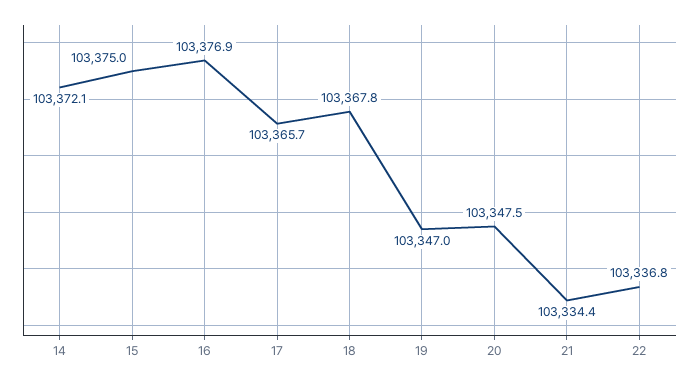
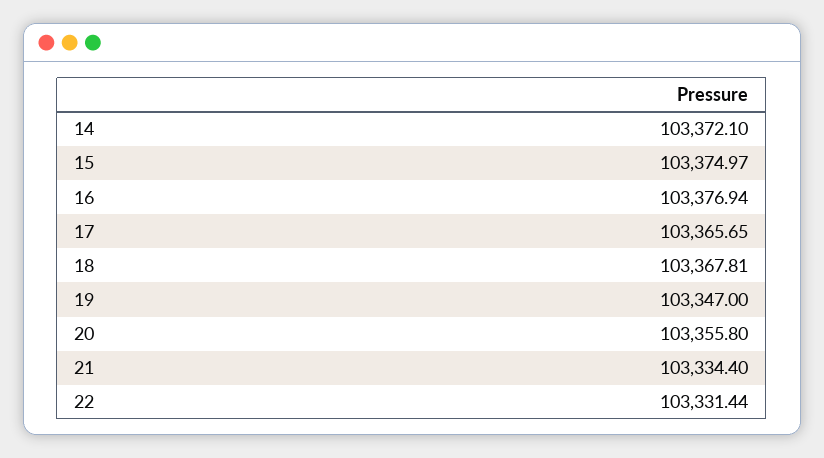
  {
    "14": 103372.1,
    "15": 103374.97,
    "16": 103376.94,
    "17": 103365.65,
    "18": 103367.81,
    "19": 103347,
-   "20": 103347.5,
+   "20": 103355.8,
    "21": 103334.4,
-   "22": 103336.8
+   "22": 103331.44
  }

